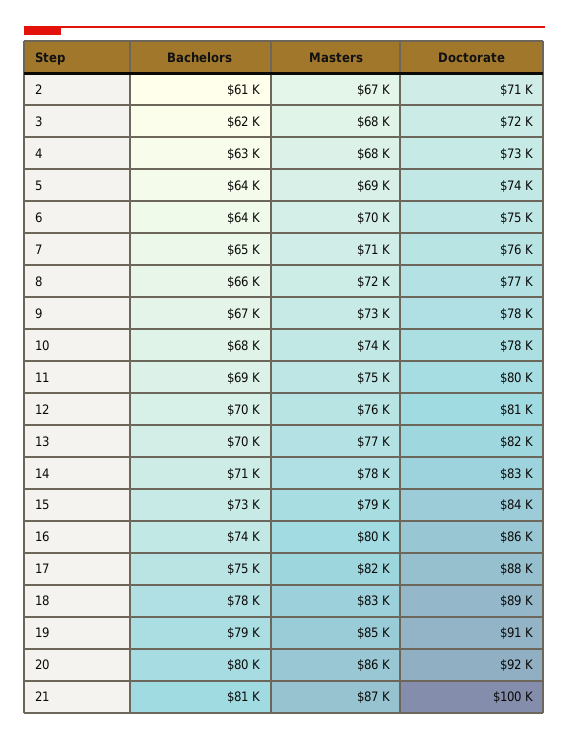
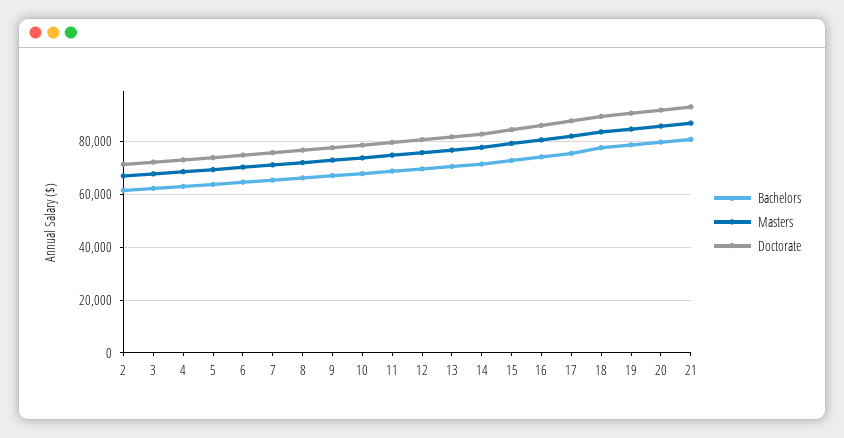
  {
    "Bachelors": {
      "2": 61000,
      "3": 62000,
      "4": 63000,
      "5": 64000,
      "6": 64000,
      "7": 65000,
      "8": 66000,
      "9": 67000,
      "10": 68000,
      "11": 69000,
      "12": 70000,
      "13": 70000,
      "14": 71000,
      "15": 73000,
      "16": 74000,
      "17": 75000,
      "18": 78000,
      "19": 79000,
      "20": 80000,
      "21": 81000
    },
    "Masters": {
      "2": 67000,
      "3": 68000,
      "4": 68000,
      "5": 69000,
      "6": 70000,
      "7": 71000,
      "8": 72000,
      "9": 73000,
      "10": 74000,
      "11": 75000,
      "12": 76000,
      "13": 77000,
      "14": 78000,
      "15": 79000,
      "16": 80000,
      "17": 82000,
      "18": 83000,
      "19": 85000,
      "20": 86000,
      "21": 87000
    },
    "Doctorate": {
      "2": 71000,
      "3": 72000,
      "4": 73000,
      "5": 74000,
      "6": 75000,
      "7": 76000,
      "8": 77000,
      "9": 78000,
      "10": 78000,
      "11": 80000,
      "12": 81000,
      "13": 82000,
      "14": 83000,
      "15": 84000,
      "16": 86000,
      "17": 88000,
      "18": 89000,
      "19": 91000,
      "20": 92000,
-     "21": 100000
+     "21": 92500
    }
  }

